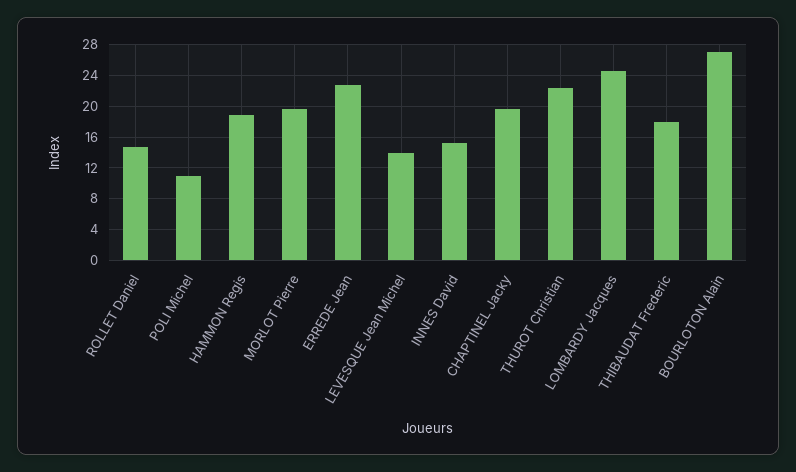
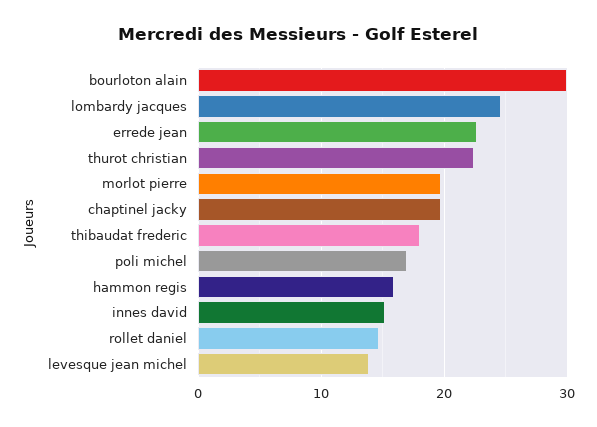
  {
    "ROLLET Daniel": 15,
-   "POLI Michel": 11,
+   "POLI Michel": 17,
-   "HAMMON Regis": 19,
+   "HAMMON Regis": 16,
    "MORLOT Pierre": 20,
    "ERREDE Jean": 23,
    "LEVESQUE Jean Michel": 14,
    "INNES David": 15,
    "CHAPTINEL Jacky": 20,
    "THUROT Christian": 22,
    "LOMBARDY Jacques": 25,
    "THIBAUDAT Frederic": 18,
-   "BOURLOTON Alain": 27
+   "BOURLOTON Alain": 30
  }

